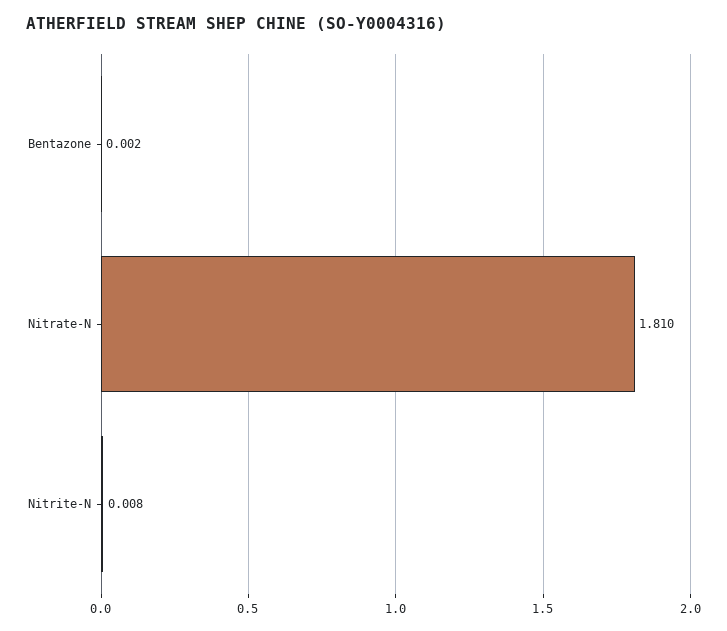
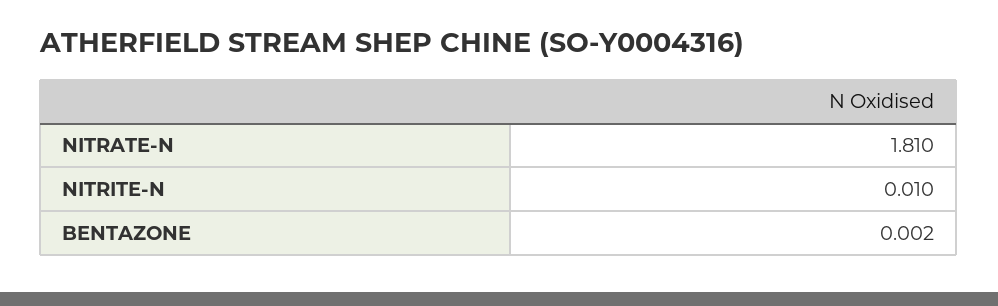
  {
    "Bentazone": 0.002,
    "Nitrate-N": 1.81,
-   "Nitrite-N": 0.008
+   "Nitrite-N": 0.01
  }

